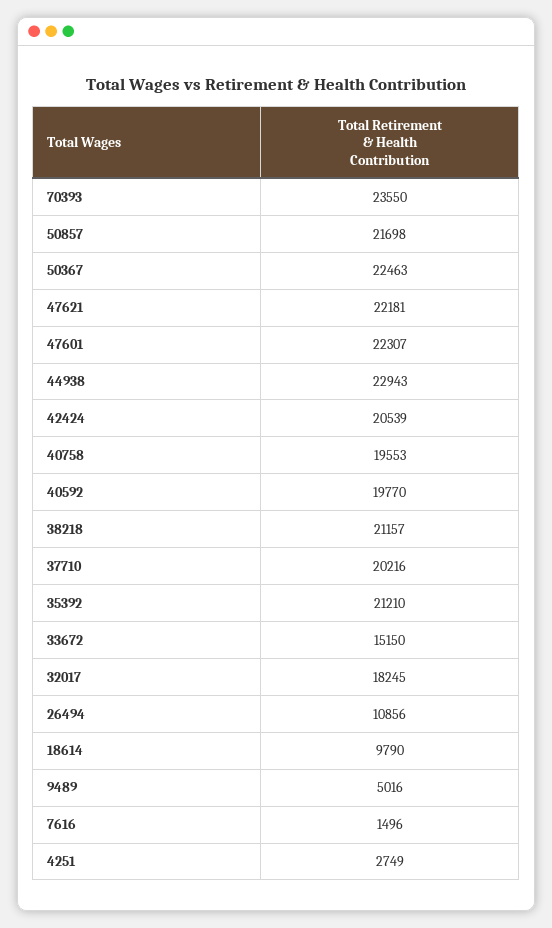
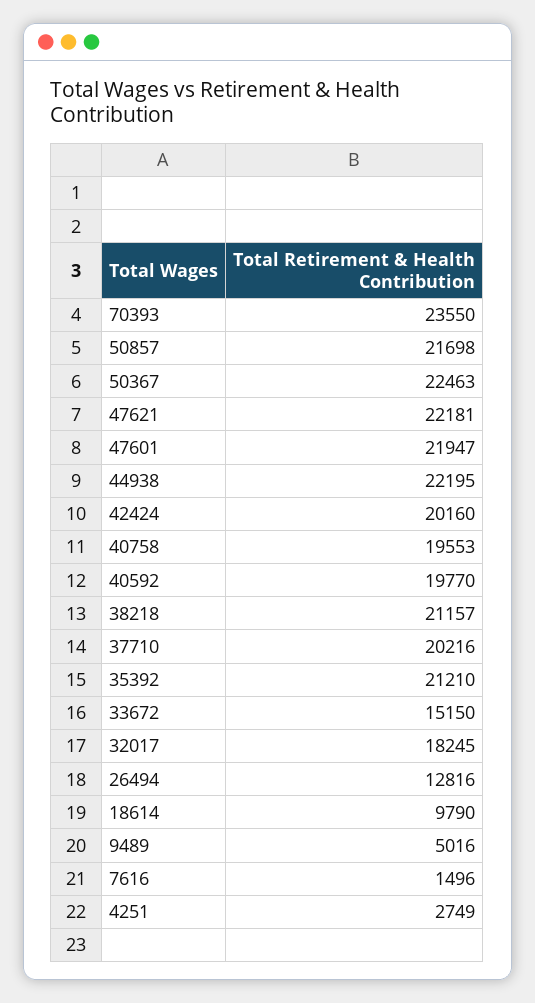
  {
    "70393": 23550,
    "50857": 21698,
    "50367": 22463,
    "47621": 22181,
-   "47601": 22307,
+   "47601": 21947,
-   "44938": 22943,
+   "44938": 22195,
-   "42424": 20539,
+   "42424": 20160,
    "40758": 19553,
    "40592": 19770,
    "38218": 21157,
    "37710": 20216,
    "35392": 21210,
    "33672": 15150,
    "32017": 18245,
-   "26494": 10856,
+   "26494": 12816,
    "18614": 9790,
    "9489": 5016,
    "7616": 1496,
    "4251": 2749
  }

